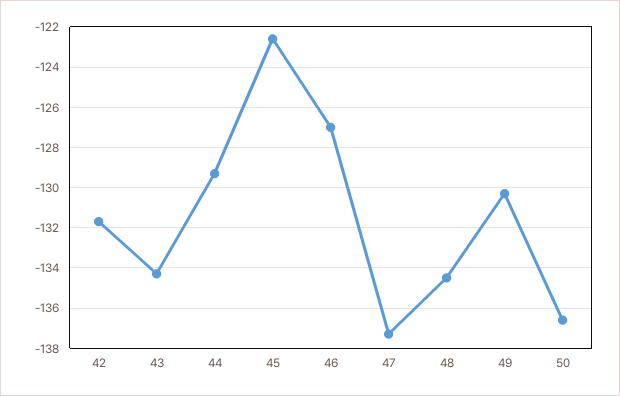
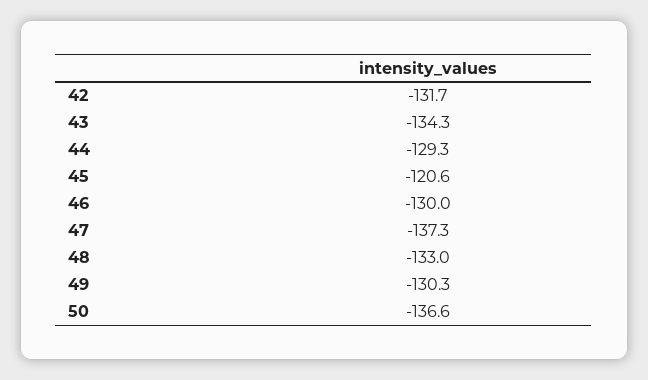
  {
    "42": -131.7,
    "43": -134.3,
    "44": -129.3,
-   "45": -122.5,
+   "45": -120.6,
-   "46": -127,
+   "46": -130,
    "47": -137.3,
-   "48": -134.5,
+   "48": -133,
    "49": -130.3,
    "50": -136.6
  }

